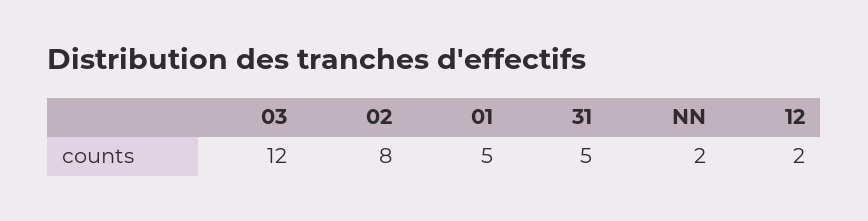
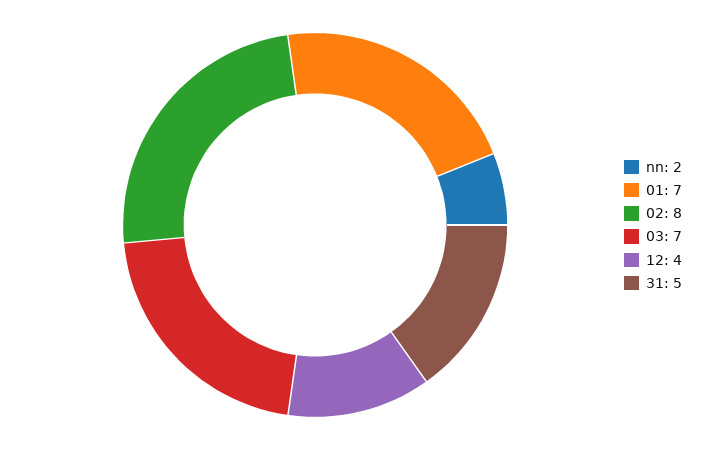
  {
-   "03": 12,
+   "03": 7,
    "02": 8,
-   "01": 5,
+   "01": 7,
    "31": 5,
    "NN": 2,
-   "12": 2
+   "12": 4
  }

